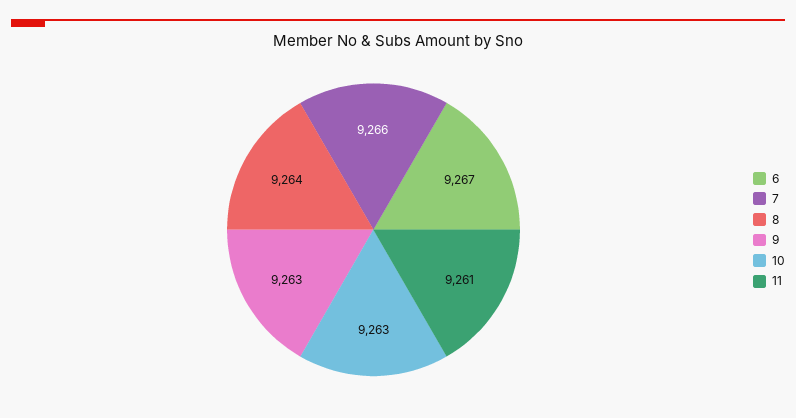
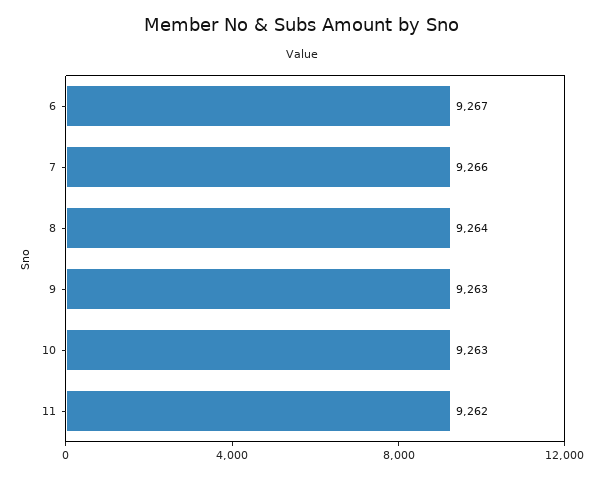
  {
    "6": 9267,
    "7": 9266,
    "8": 9264,
    "9": 9263,
    "10": 9263,
-   "11": 9261
+   "11": 9262
  }

